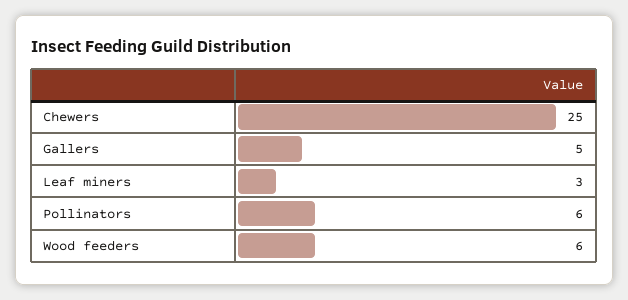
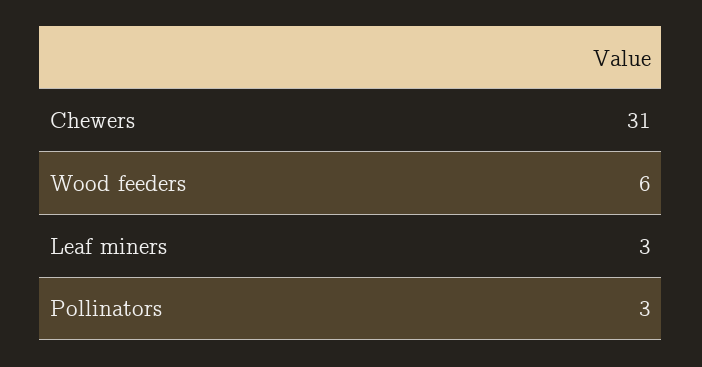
  {
-   "Chewers": 25,
+   "Chewers": 31,
-   "Gallers": 5,
    "Leaf miners": 3,
-   "Pollinators": 6,
+   "Pollinators": 3,
    "Wood feeders": 6
  }

